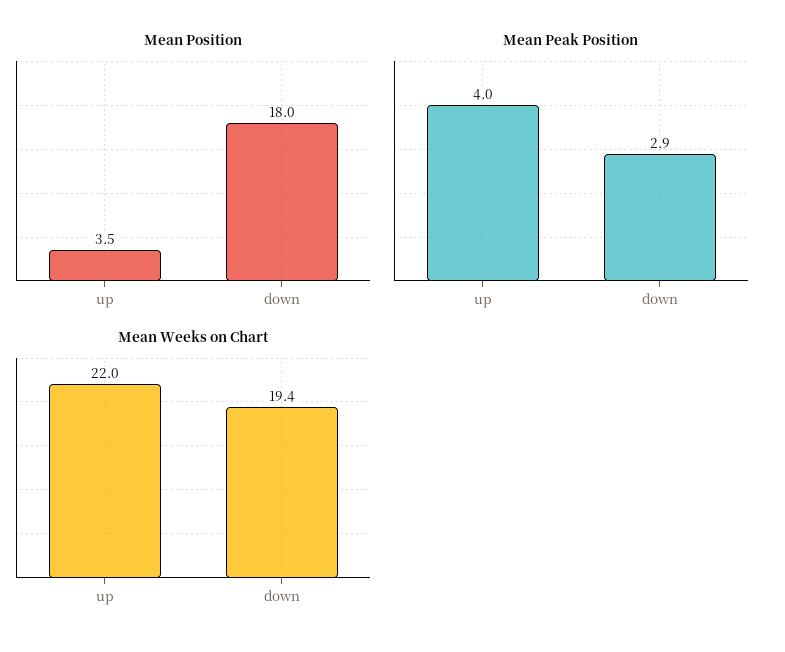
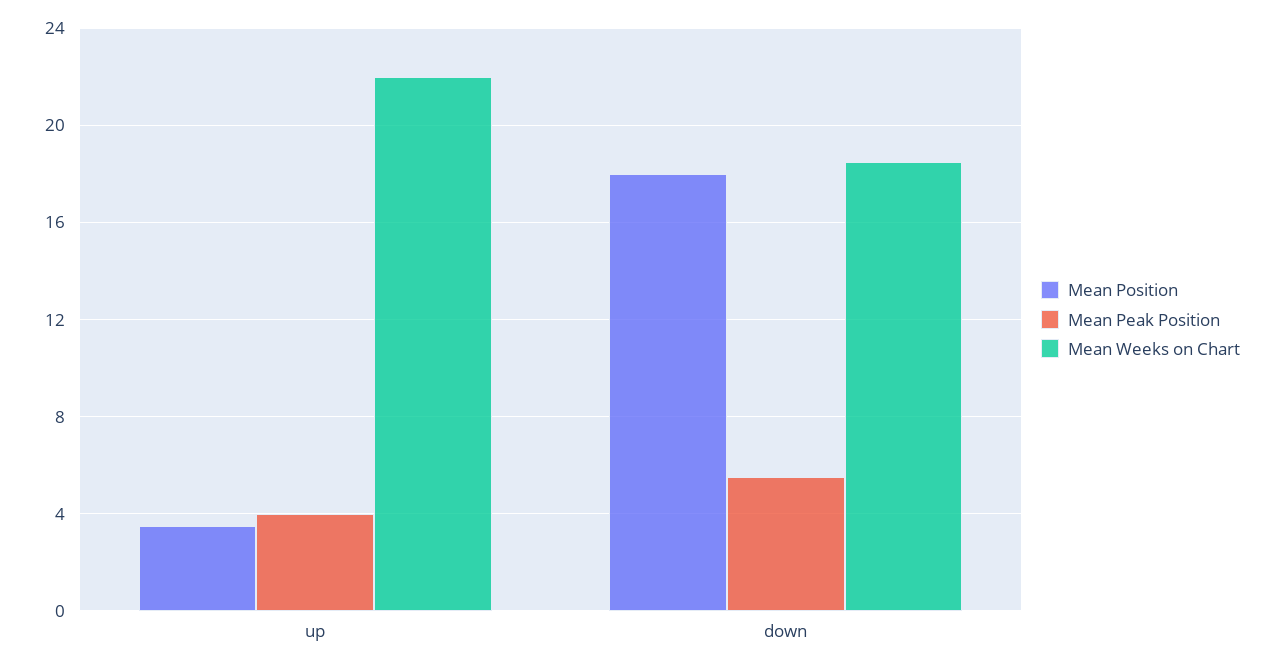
  {
    "Mean Position": {
      "up": 3.5,
      "down": 18
    },
    "Mean Peak Position": {
      "up": 4,
-     "down": 2.9
+     "down": 5.5
    },
    "Mean Weeks on Chart": {
      "up": 22,
-     "down": 19.4
+     "down": 18.5
    }
  }

